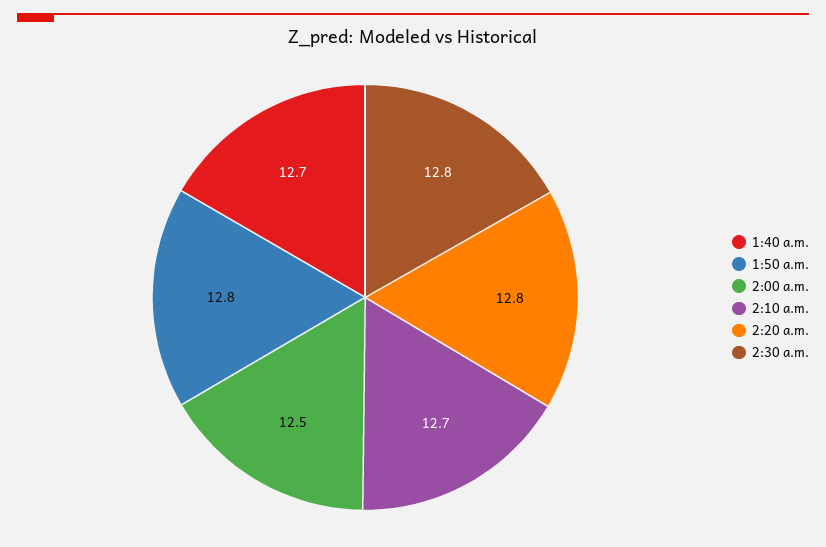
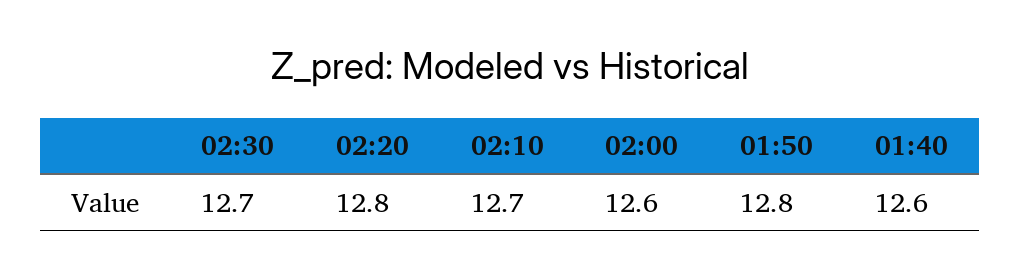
  {
-   "1:40 a.m.": 12.7,
+   "1:40 a.m.": 12.6,
    "1:50 a.m.": 12.8,
-   "2:00 a.m.": 12.5,
+   "2:00 a.m.": 12.6,
    "2:10 a.m.": 12.7,
    "2:20 a.m.": 12.8,
-   "2:30 a.m.": 12.8
+   "2:30 a.m.": 12.7
  }

